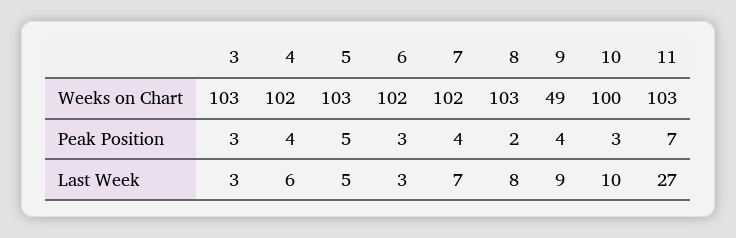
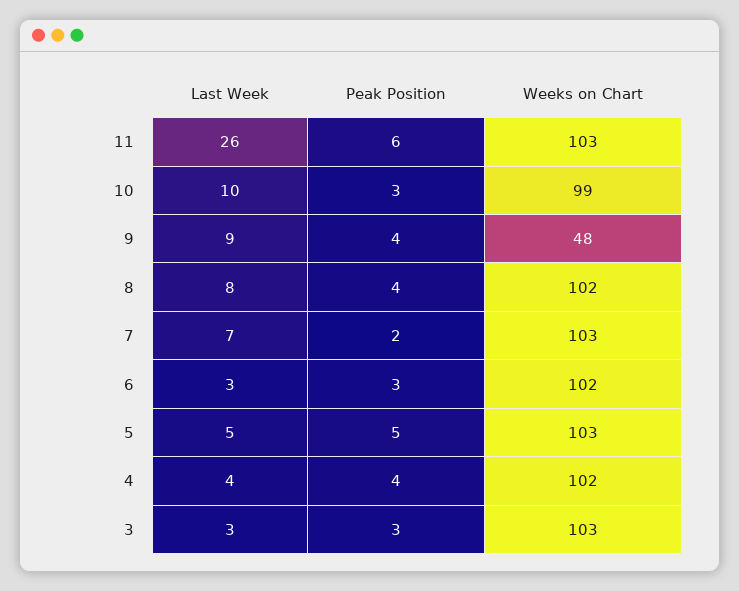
  {
    "3": {
      "Weeks on Chart": 103,
      "Peak Position": 3,
      "Last Week": 3
    },
    "4": {
      "Weeks on Chart": 102,
      "Peak Position": 4,
-     "Last Week": 6
+     "Last Week": 4
    },
    "5": {
      "Weeks on Chart": 103,
      "Peak Position": 5,
      "Last Week": 5
    },
    "6": {
      "Weeks on Chart": 102,
      "Peak Position": 3,
      "Last Week": 3
    },
    "7": {
-     "Weeks on Chart": 102,
+     "Weeks on Chart": 103,
-     "Peak Position": 4,
+     "Peak Position": 2,
      "Last Week": 7
    },
    "8": {
-     "Weeks on Chart": 103,
+     "Weeks on Chart": 102,
-     "Peak Position": 2,
+     "Peak Position": 4,
      "Last Week": 8
    },
    "9": {
-     "Weeks on Chart": 49,
+     "Weeks on Chart": 48,
      "Peak Position": 4,
      "Last Week": 9
    },
    "10": {
-     "Weeks on Chart": 100,
+     "Weeks on Chart": 99,
      "Peak Position": 3,
      "Last Week": 10
    },
    "11": {
      "Weeks on Chart": 103,
-     "Peak Position": 7,
+     "Peak Position": 6,
-     "Last Week": 27
+     "Last Week": 26
    }
  }

